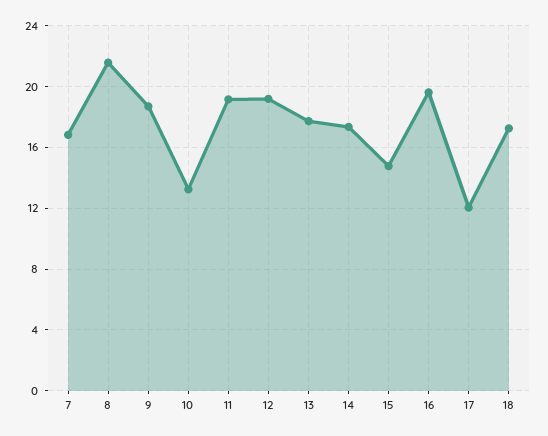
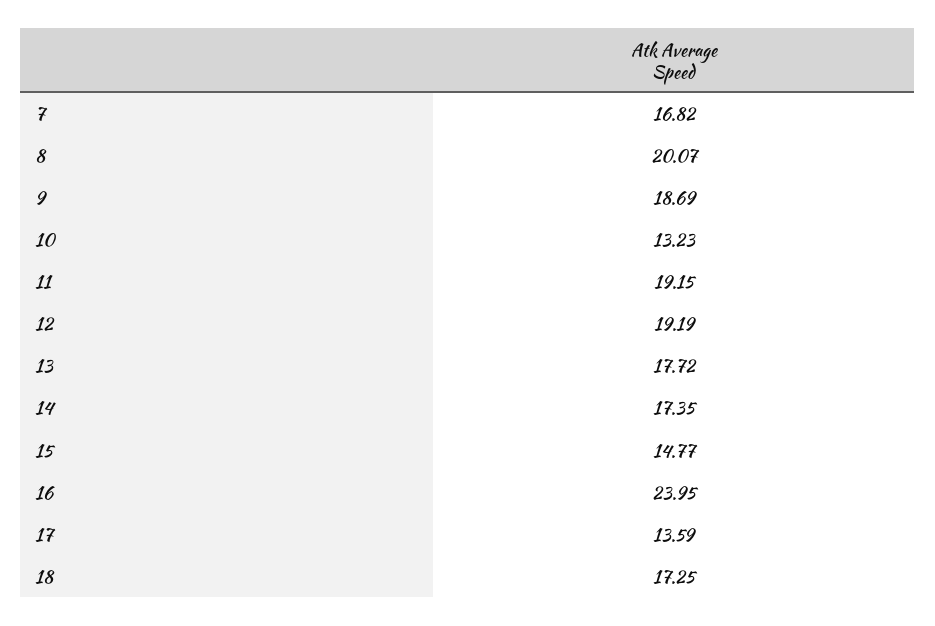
  {
    "7": 16.82,
-   "8": 21.5,
+   "8": 20.07,
    "9": 18.69,
    "10": 13.23,
    "11": 19.15,
    "12": 19.19,
    "13": 17.72,
    "14": 17.35,
    "15": 14.77,
-   "16": 19.5,
+   "16": 23.95,
-   "17": 12,
+   "17": 13.59,
    "18": 17.25
  }

